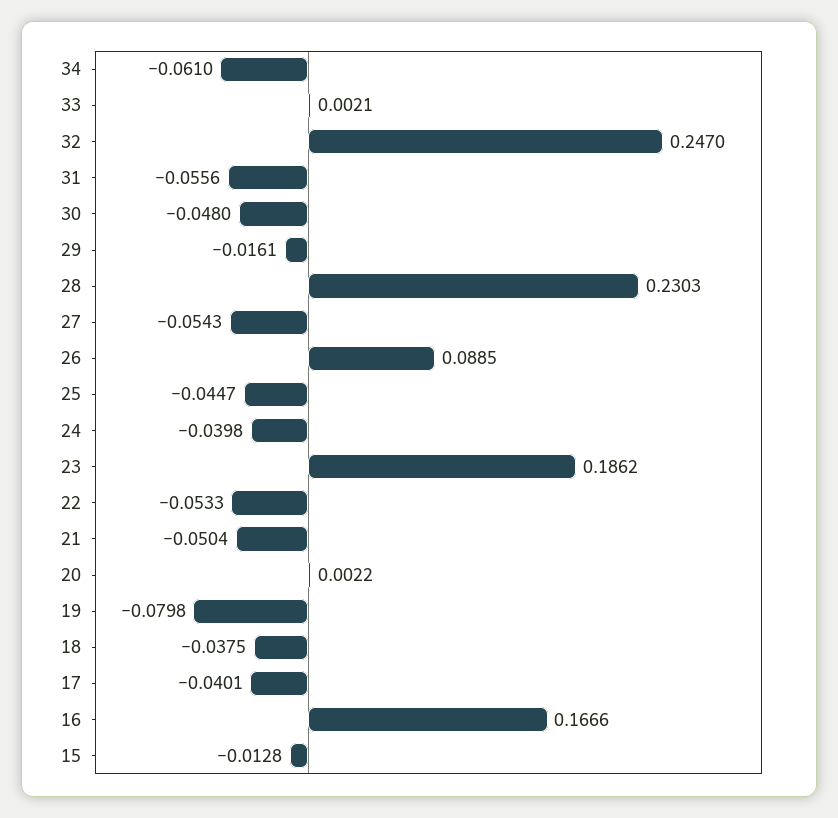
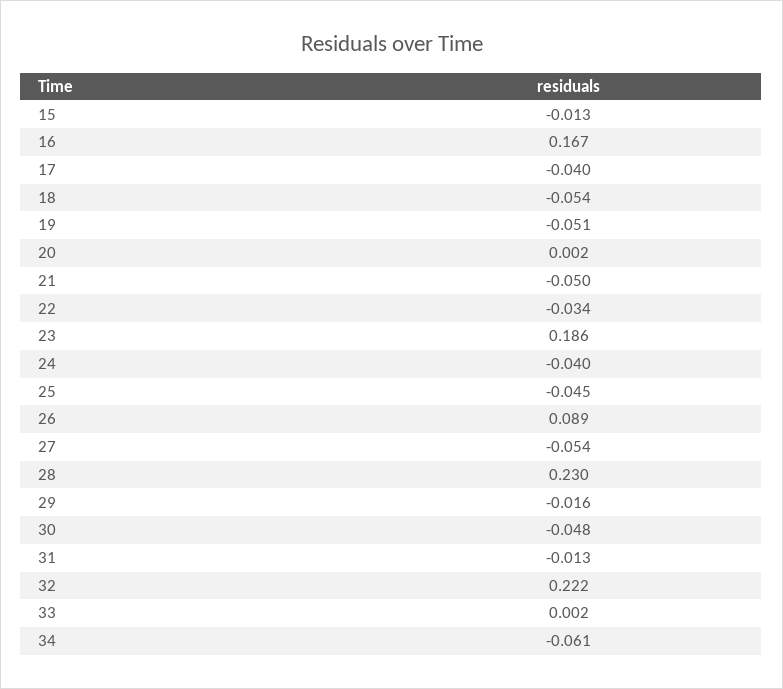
  {
    "34": -0.061,
    "33": 0.0021,
-   "32": 0.247,
+   "32": 0.222,
-   "31": -0.0556,
+   "31": -0.013,
    "30": -0.048,
    "29": -0.0161,
    "28": 0.2303,
    "27": -0.0543,
    "26": 0.0885,
    "25": -0.0447,
    "24": -0.0398,
    "23": 0.1862,
-   "22": -0.0533,
+   "22": -0.034,
    "21": -0.0504,
    "20": 0.0022,
-   "19": -0.0798,
+   "19": -0.051,
-   "18": -0.0375,
+   "18": -0.054,
    "17": -0.0401,
    "16": 0.1666,
    "15": -0.0128
  }

